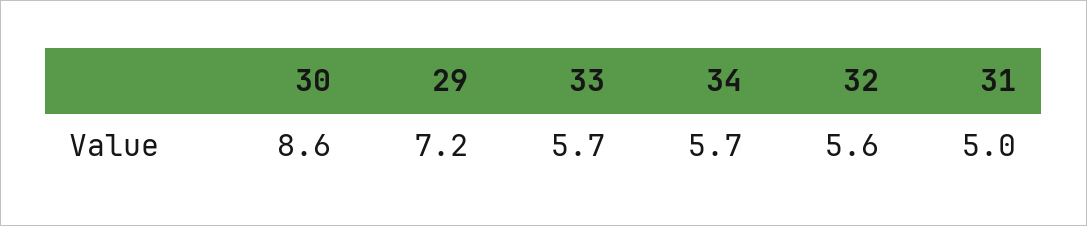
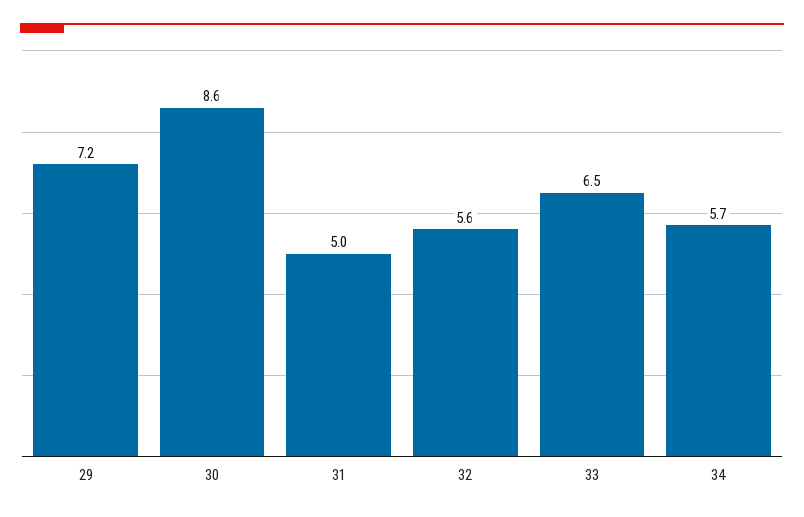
  {
    "30": 8.6,
    "29": 7.2,
-   "33": 5.7,
+   "33": 6.5,
    "34": 5.7,
    "32": 5.6,
    "31": 5
  }

